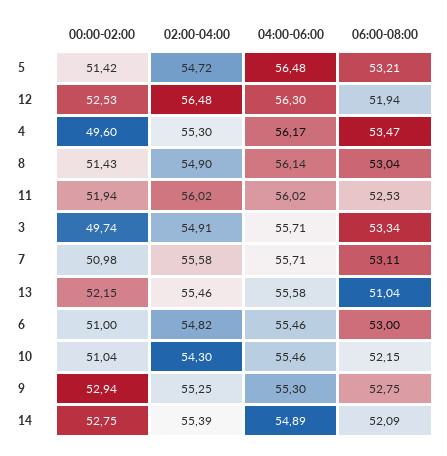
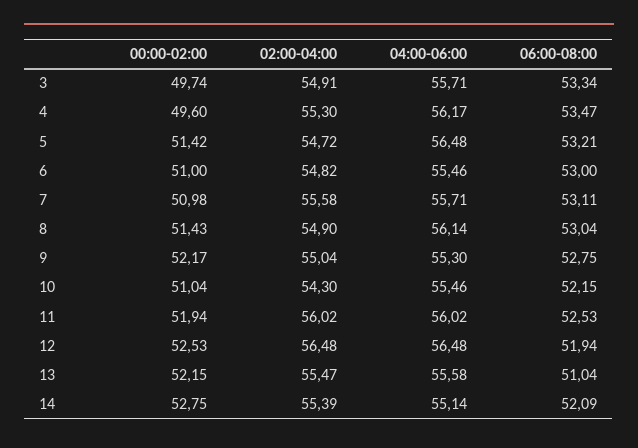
  {
    "00:00-02:00": {
      "5": 51.42,
      "12": 52.53,
      "4": 49.6,
      "8": 51.43,
      "11": 51.94,
      "3": 49.74,
      "7": 50.98,
      "13": 52.15,
      "6": 51,
      "10": 51.04,
-     "9": 52.94,
+     "9": 52.17,
      "14": 52.75
    },
    "02:00-04:00": {
      "5": 54.72,
      "12": 56.48,
      "4": 55.3,
      "8": 54.9,
      "11": 56.02,
      "3": 54.91,
      "7": 55.58,
-     "13": 55.46,
+     "13": 55.47,
      "6": 54.82,
      "10": 54.3,
-     "9": 55.25,
+     "9": 55.04,
      "14": 55.39
    },
    "04:00-06:00": {
      "5": 56.48,
-     "12": 56.3,
+     "12": 56.48,
      "4": 56.17,
      "8": 56.14,
      "11": 56.02,
      "3": 55.71,
      "7": 55.71,
      "13": 55.58,
      "6": 55.46,
      "10": 55.46,
      "9": 55.3,
-     "14": 54.89
+     "14": 55.14
    },
    "06:00-08:00": {
      "5": 53.21,
      "12": 51.94,
      "4": 53.47,
      "8": 53.04,
      "11": 52.53,
      "3": 53.34,
      "7": 53.11,
      "13": 51.04,
      "6": 53,
      "10": 52.15,
      "9": 52.75,
      "14": 52.09
    }
  }

